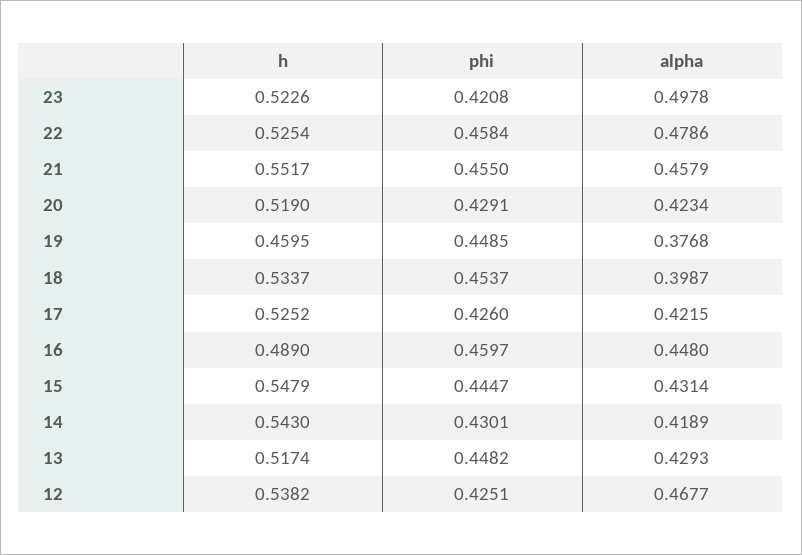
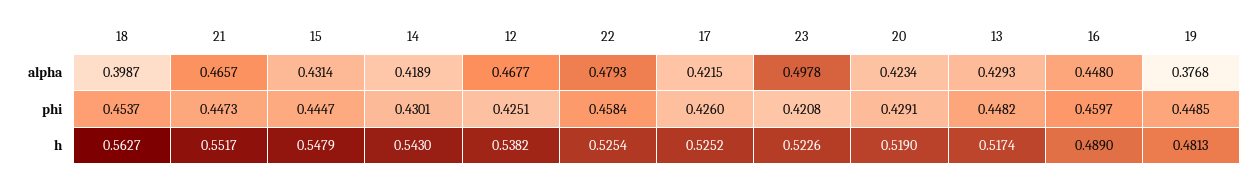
  {
    "h": {
      "23": 0.5226,
      "22": 0.5254,
      "21": 0.5517,
      "20": 0.519,
-     "19": 0.4595,
+     "19": 0.4813,
-     "18": 0.5337,
+     "18": 0.5627,
      "17": 0.5252,
      "16": 0.489,
      "15": 0.5479,
      "14": 0.543,
      "13": 0.5174,
      "12": 0.5382
    },
    "phi": {
      "23": 0.4208,
      "22": 0.4584,
-     "21": 0.455,
+     "21": 0.4473,
      "20": 0.4291,
      "19": 0.4485,
      "18": 0.4537,
      "17": 0.426,
      "16": 0.4597,
      "15": 0.4447,
      "14": 0.4301,
      "13": 0.4482,
      "12": 0.4251
    },
    "alpha": {
      "23": 0.4978,
-     "22": 0.4786,
+     "22": 0.4793,
-     "21": 0.4579,
+     "21": 0.4657,
      "20": 0.4234,
      "19": 0.3768,
      "18": 0.3987,
      "17": 0.4215,
      "16": 0.448,
      "15": 0.4314,
      "14": 0.4189,
      "13": 0.4293,
      "12": 0.4677
    }
  }

